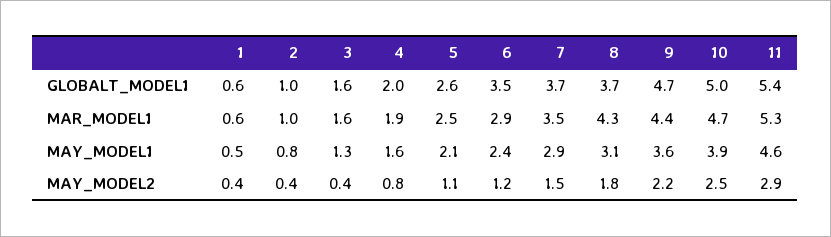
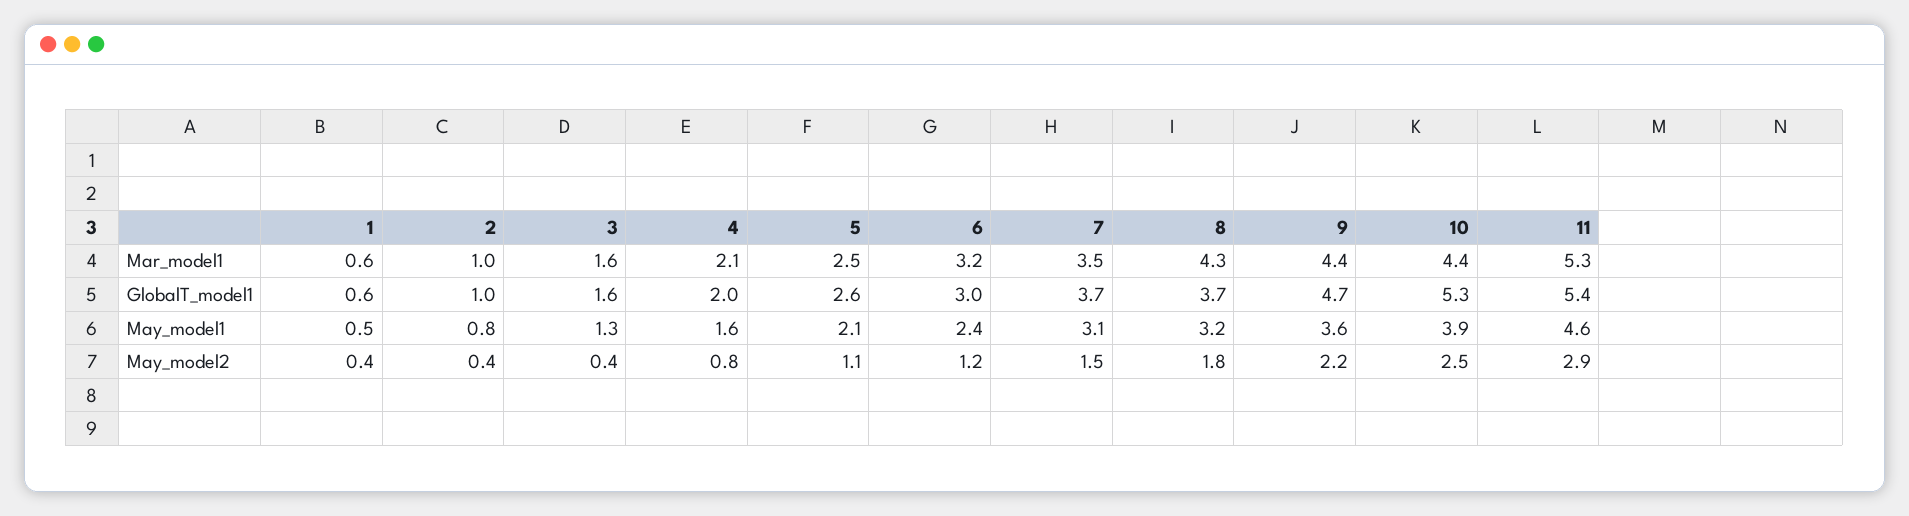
  {
    "1": {
      "GLOBALT_MODEL1": 0.6,
      "MAR_MODEL1": 0.6,
      "MAY_MODEL1": 0.5,
      "MAY_MODEL2": 0.4
    },
    "2": {
      "GLOBALT_MODEL1": 1,
      "MAR_MODEL1": 1,
      "MAY_MODEL1": 0.8,
      "MAY_MODEL2": 0.4
    },
    "3": {
      "GLOBALT_MODEL1": 1.6,
      "MAR_MODEL1": 1.6,
      "MAY_MODEL1": 1.3,
      "MAY_MODEL2": 0.4
    },
    "4": {
      "GLOBALT_MODEL1": 2,
-     "MAR_MODEL1": 1.9,
+     "MAR_MODEL1": 2.1,
      "MAY_MODEL1": 1.6,
      "MAY_MODEL2": 0.8
    },
    "5": {
      "GLOBALT_MODEL1": 2.6,
      "MAR_MODEL1": 2.5,
      "MAY_MODEL1": 2.1,
      "MAY_MODEL2": 1.1
    },
    "6": {
-     "GLOBALT_MODEL1": 3.5,
+     "GLOBALT_MODEL1": 3,
-     "MAR_MODEL1": 2.9,
+     "MAR_MODEL1": 3.2,
      "MAY_MODEL1": 2.4,
      "MAY_MODEL2": 1.2
    },
    "7": {
      "GLOBALT_MODEL1": 3.7,
      "MAR_MODEL1": 3.5,
-     "MAY_MODEL1": 2.9,
+     "MAY_MODEL1": 3.1,
      "MAY_MODEL2": 1.5
    },
    "8": {
      "GLOBALT_MODEL1": 3.7,
      "MAR_MODEL1": 4.3,
-     "MAY_MODEL1": 3.1,
+     "MAY_MODEL1": 3.2,
      "MAY_MODEL2": 1.8
    },
    "9": {
      "GLOBALT_MODEL1": 4.7,
      "MAR_MODEL1": 4.4,
      "MAY_MODEL1": 3.6,
      "MAY_MODEL2": 2.2
    },
    "10": {
-     "GLOBALT_MODEL1": 5,
+     "GLOBALT_MODEL1": 5.3,
-     "MAR_MODEL1": 4.7,
+     "MAR_MODEL1": 4.4,
      "MAY_MODEL1": 3.9,
      "MAY_MODEL2": 2.5
    },
    "11": {
      "GLOBALT_MODEL1": 5.4,
      "MAR_MODEL1": 5.3,
      "MAY_MODEL1": 4.6,
      "MAY_MODEL2": 2.9
    }
  }

